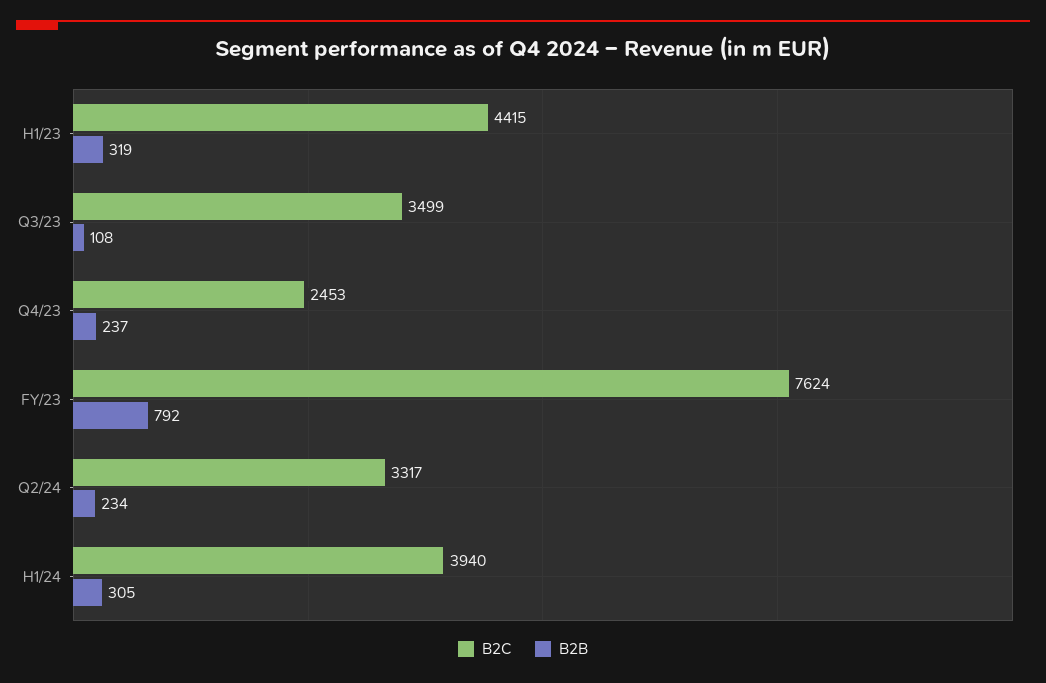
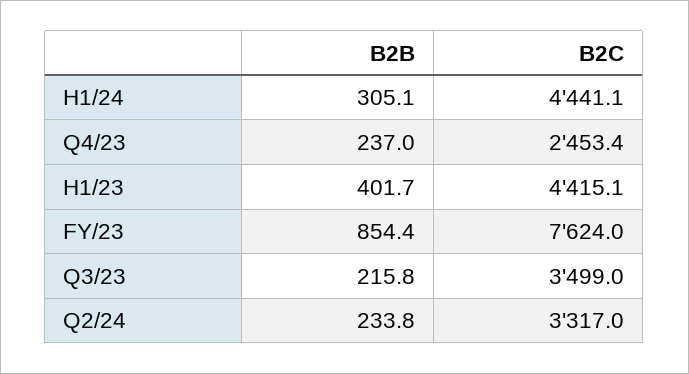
  {
    "B2C": {
      "H1/23": 4415.1,
      "Q3/23": 3499,
      "Q4/23": 2453.4,
      "FY/23": 7624,
      "Q2/24": 3317,
-     "H1/24": 3940
+     "H1/24": 4441.1
    },
    "B2B": {
-     "H1/23": 319,
+     "H1/23": 401.7,
-     "Q3/23": 108,
+     "Q3/23": 215.8,
      "Q4/23": 237,
-     "FY/23": 792,
+     "FY/23": 854.4,
      "Q2/24": 233.8,
      "H1/24": 305.1
    }
  }

